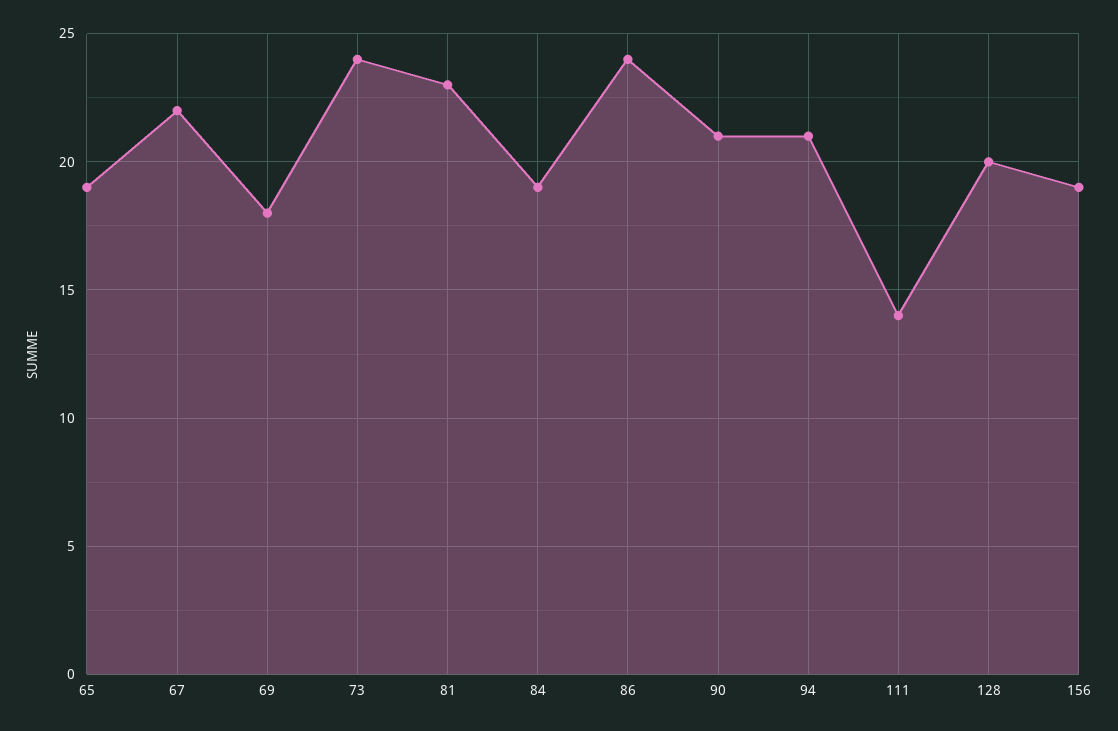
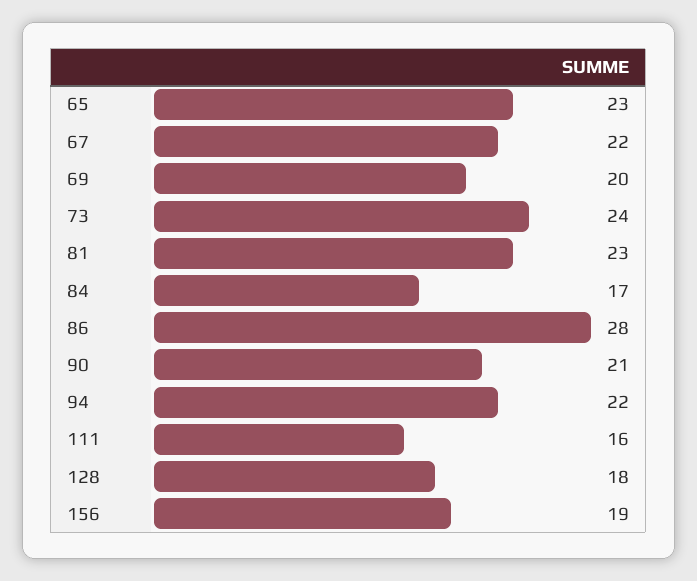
  {
-   "65": 19,
+   "65": 23,
    "67": 22,
-   "69": 18,
+   "69": 20,
    "73": 24,
    "81": 23,
-   "84": 19,
+   "84": 17,
-   "86": 24,
+   "86": 28,
    "90": 21,
-   "94": 21,
+   "94": 22,
-   "111": 14,
+   "111": 16,
-   "128": 20,
+   "128": 18,
    "156": 19
  }

